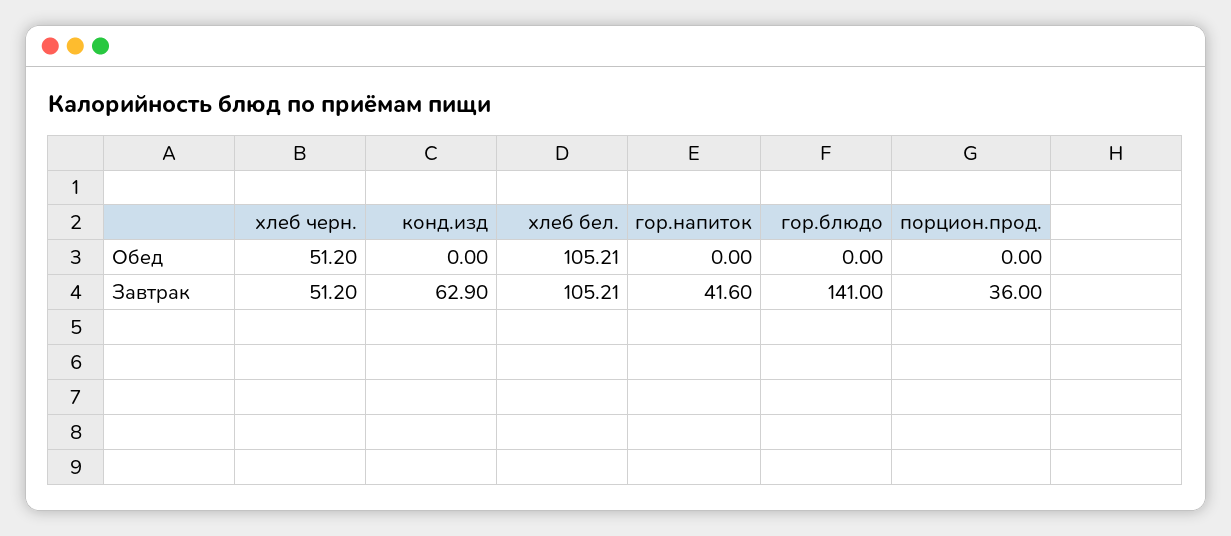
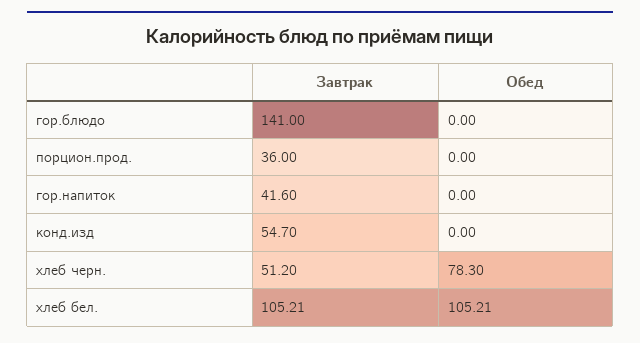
  {
    "хлеб черн.": {
-     "Обед": 51.2,
+     "Обед": 78.3,
      "Завтрак": 51.2
    },
    "конд.изд": {
      "Обед": 0,
-     "Завтрак": 62.9
+     "Завтрак": 54.7
    },
    "хлеб бел.": {
      "Обед": 105.21,
      "Завтрак": 105.21
    },
    "гор.напиток": {
      "Обед": 0,
      "Завтрак": 41.6
    },
    "гор.блюдо": {
      "Обед": 0,
      "Завтрак": 141
    },
    "порцион.прод.": {
      "Обед": 0,
      "Завтрак": 36
    }
  }

